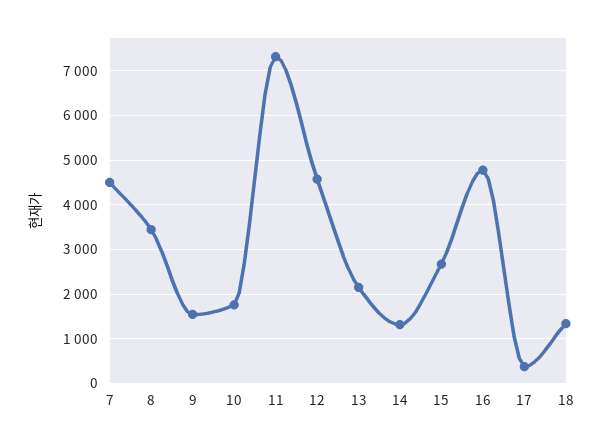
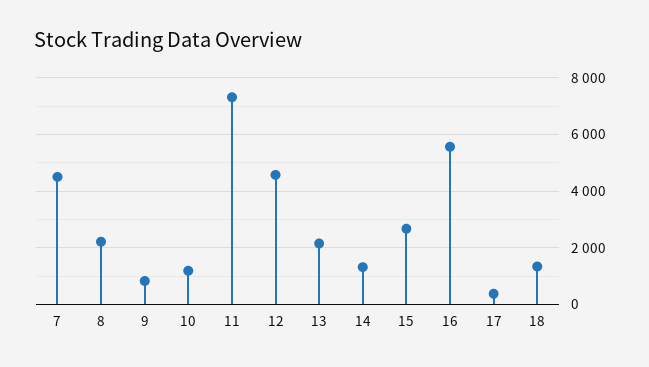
  {
    "7": 4600,
-   "8": 3400,
+   "8": 2250,
-   "9": 1600,
+   "9": 750,
-   "10": 1800,
+   "10": 1250,
    "11": 7400,
    "12": 4600,
    "13": 2200,
    "14": 1400,
    "15": 2600,
-   "16": 4800,
+   "16": 5500,
    "17": 400,
    "18": 1400
  }

